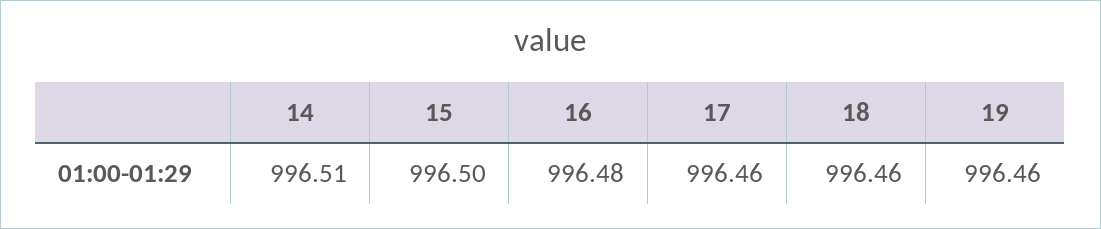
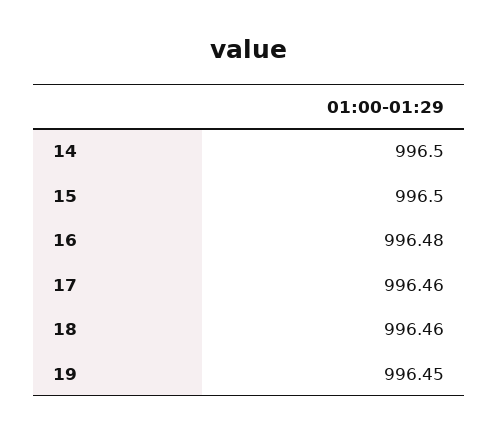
  {
-   "14": 996.51,
+   "14": 996.5,
    "15": 996.5,
    "16": 996.48,
    "17": 996.46,
    "18": 996.46,
-   "19": 996.46
+   "19": 996.45
  }

